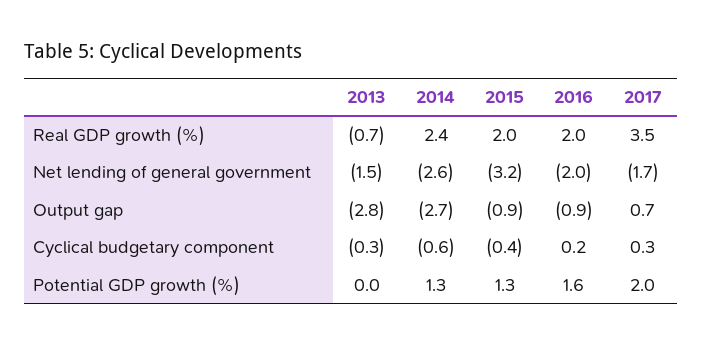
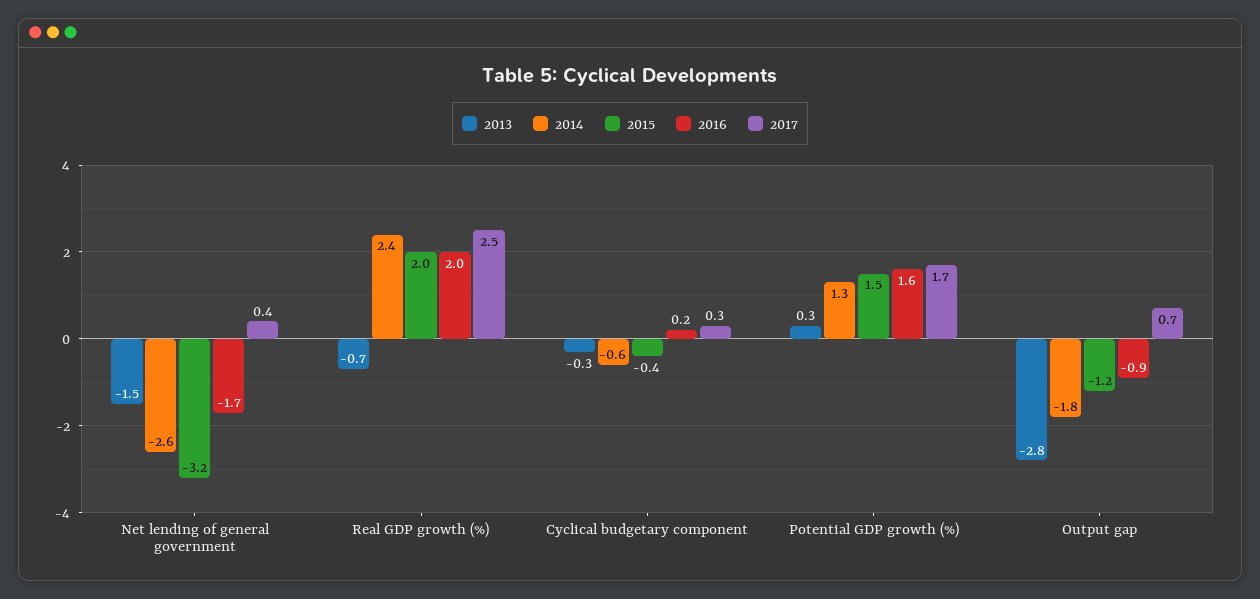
  {
    "2013": {
      "Real GDP growth (%)": -0.7,
      "Net lending of general government": -1.5,
      "Output gap": -2.8,
      "Cyclical budgetary component": -0.3,
-     "Potential GDP growth (%)": 0
+     "Potential GDP growth (%)": 0.3
    },
    "2014": {
      "Real GDP growth (%)": 2.4,
      "Net lending of general government": -2.6,
-     "Output gap": -2.7,
+     "Output gap": -1.8,
      "Cyclical budgetary component": -0.6,
      "Potential GDP growth (%)": 1.3
    },
    "2015": {
      "Real GDP growth (%)": 2,
      "Net lending of general government": -3.2,
-     "Output gap": -0.9,
+     "Output gap": -1.2,
      "Cyclical budgetary component": -0.4,
-     "Potential GDP growth (%)": 1.3
+     "Potential GDP growth (%)": 1.5
    },
    "2016": {
      "Real GDP growth (%)": 2,
-     "Net lending of general government": -2,
+     "Net lending of general government": -1.7,
      "Output gap": -0.9,
      "Cyclical budgetary component": 0.2,
      "Potential GDP growth (%)": 1.6
    },
    "2017": {
-     "Real GDP growth (%)": 3.5,
+     "Real GDP growth (%)": 2.5,
-     "Net lending of general government": -1.7,
+     "Net lending of general government": 0.4,
      "Output gap": 0.7,
      "Cyclical budgetary component": 0.3,
-     "Potential GDP growth (%)": 2
+     "Potential GDP growth (%)": 1.7
    }
  }

